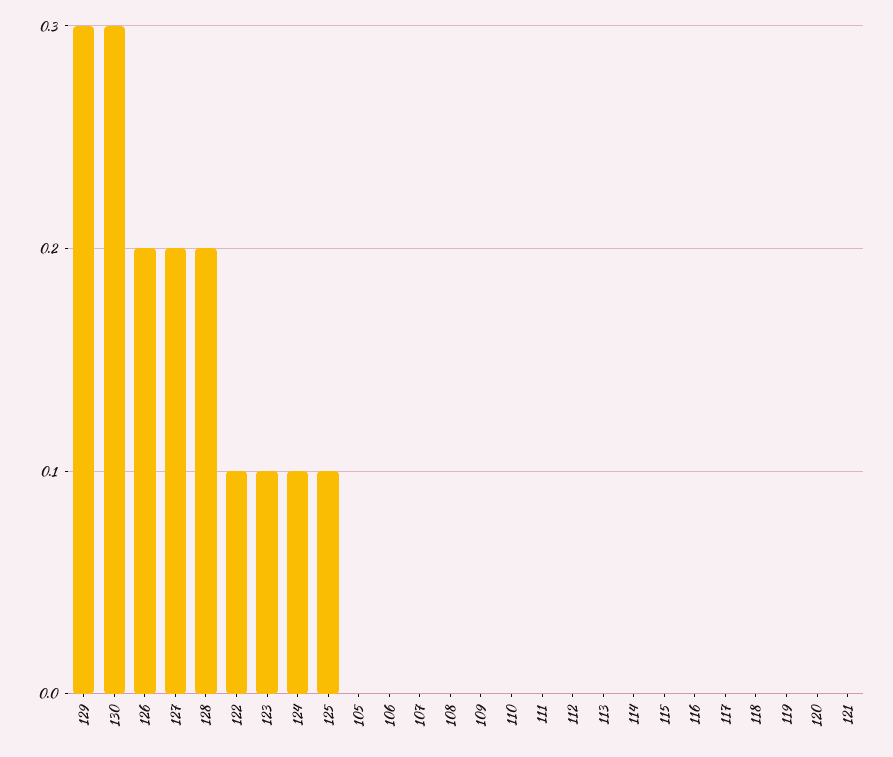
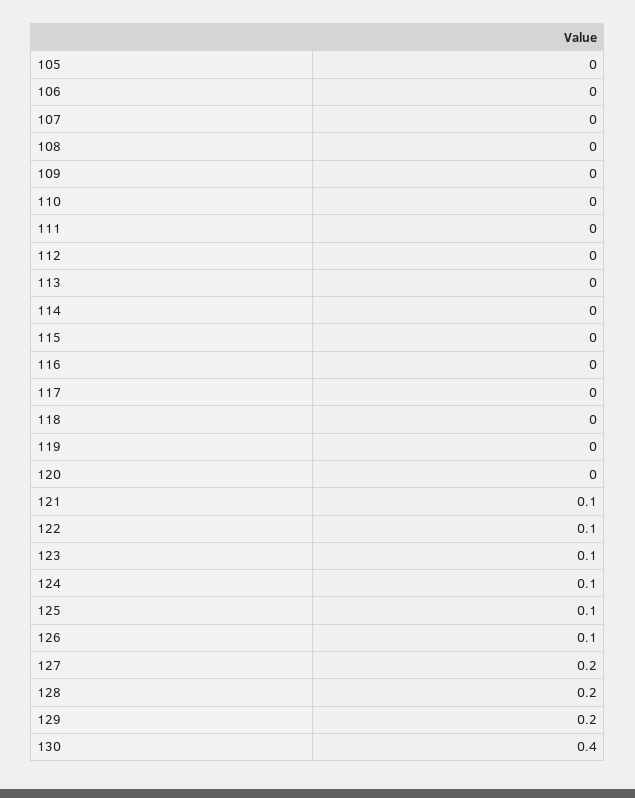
  {
-   "129": 0.3,
+   "129": 0.2,
-   "130": 0.3,
+   "130": 0.4,
-   "126": 0.2,
+   "126": 0.1,
    "127": 0.2,
    "128": 0.2,
    "122": 0.1,
    "123": 0.1,
    "124": 0.1,
    "125": 0.1,
    "105": 0,
    "106": 0,
    "107": 0,
    "108": 0,
    "109": 0,
    "110": 0,
    "111": 0,
    "112": 0,
    "113": 0,
    "114": 0,
    "115": 0,
    "116": 0,
    "117": 0,
    "118": 0,
    "119": 0,
    "120": 0,
-   "121": 0
+   "121": 0.1
  }

